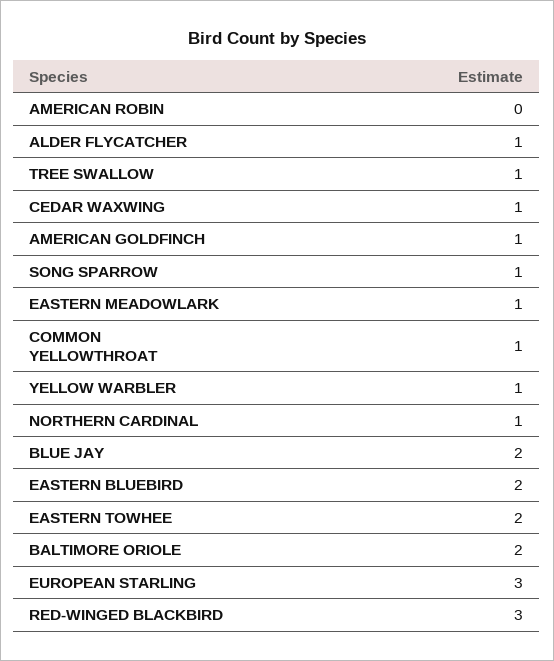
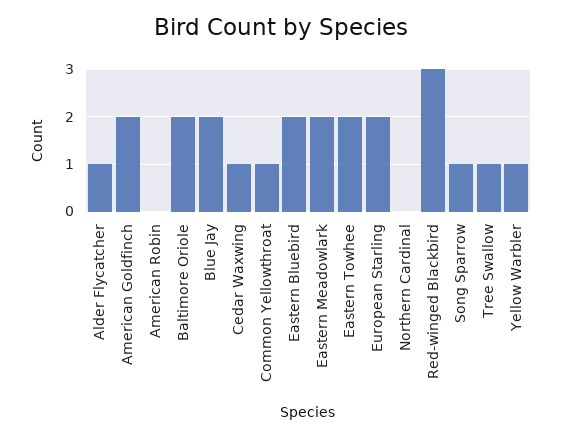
  {
    "AMERICAN ROBIN": 0,
    "ALDER FLYCATCHER": 1,
    "TREE SWALLOW": 1,
    "CEDAR WAXWING": 1,
-   "AMERICAN GOLDFINCH": 1,
+   "AMERICAN GOLDFINCH": 2,
    "SONG SPARROW": 1,
-   "EASTERN MEADOWLARK": 1,
+   "EASTERN MEADOWLARK": 2,
    "COMMON YELLOWTHROAT": 1,
    "YELLOW WARBLER": 1,
-   "NORTHERN CARDINAL": 1,
+   "NORTHERN CARDINAL": 0,
    "BLUE JAY": 2,
    "EASTERN BLUEBIRD": 2,
    "EASTERN TOWHEE": 2,
    "BALTIMORE ORIOLE": 2,
-   "EUROPEAN STARLING": 3,
+   "EUROPEAN STARLING": 2,
    "RED-WINGED BLACKBIRD": 3
  }

